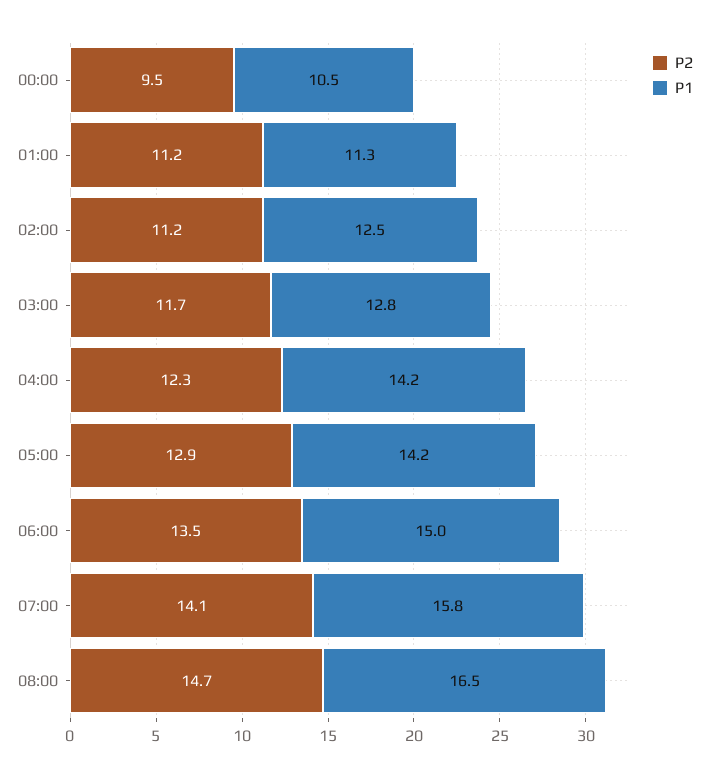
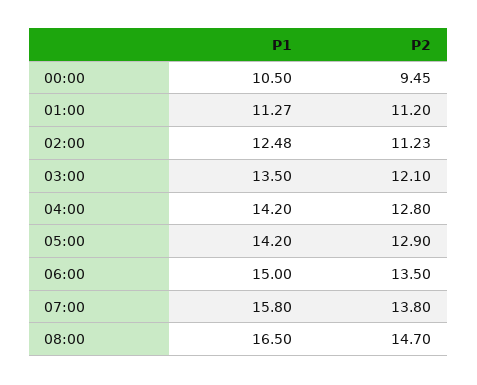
  {
    "P2": {
      "00:00": 9.45,
      "01:00": 11.2,
      "02:00": 11.23,
-     "03:00": 11.7,
+     "03:00": 12.1,
-     "04:00": 12.3,
+     "04:00": 12.8,
      "05:00": 12.9,
      "06:00": 13.5,
-     "07:00": 14.1,
+     "07:00": 13.8,
      "08:00": 14.7
    },
    "P1": {
      "00:00": 10.5,
      "01:00": 11.27,
      "02:00": 12.48,
-     "03:00": 12.8,
+     "03:00": 13.5,
      "04:00": 14.2,
      "05:00": 14.2,
      "06:00": 15,
      "07:00": 15.8,
      "08:00": 16.5
    }
  }

